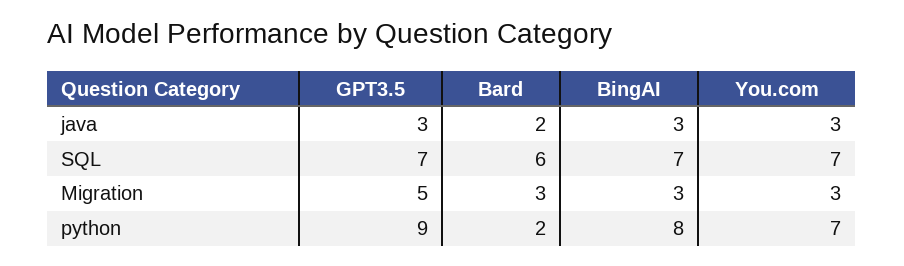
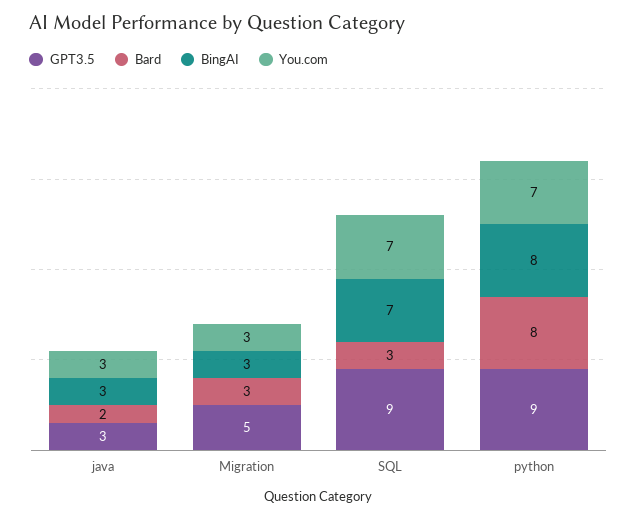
  {
    "GPT3.5": {
      "java": 3,
-     "SQL": 7,
+     "SQL": 9,
      "Migration": 5,
      "python": 9
    },
    "Bard": {
      "java": 2,
-     "SQL": 6,
+     "SQL": 3,
      "Migration": 3,
-     "python": 2
+     "python": 8
    },
    "BingAI": {
      "java": 3,
      "SQL": 7,
      "Migration": 3,
      "python": 8
    },
    "You.com": {
      "java": 3,
      "SQL": 7,
      "Migration": 3,
      "python": 7
    }
  }

